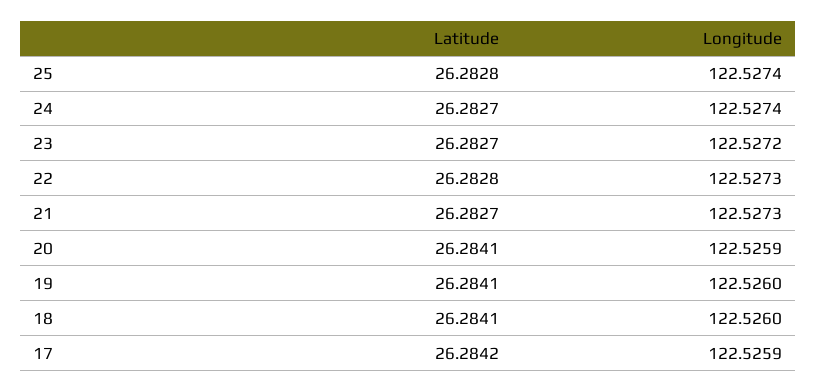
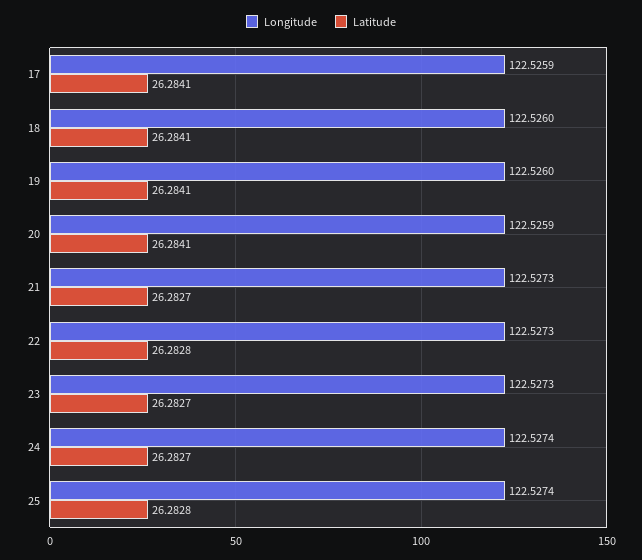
  {
    "Latitude": {
      "25": 26.2828,
      "24": 26.2827,
      "23": 26.2827,
      "22": 26.2828,
      "21": 26.2827,
      "20": 26.2841,
      "19": 26.2841,
      "18": 26.2841,
-     "17": 26.2842
+     "17": 26.2841
    },
    "Longitude": {
      "25": 122.5274,
      "24": 122.5274,
-     "23": 122.5272,
+     "23": 122.5273,
      "22": 122.5273,
      "21": 122.5273,
      "20": 122.5259,
      "19": 122.526,
      "18": 122.526,
      "17": 122.5259
    }
  }

